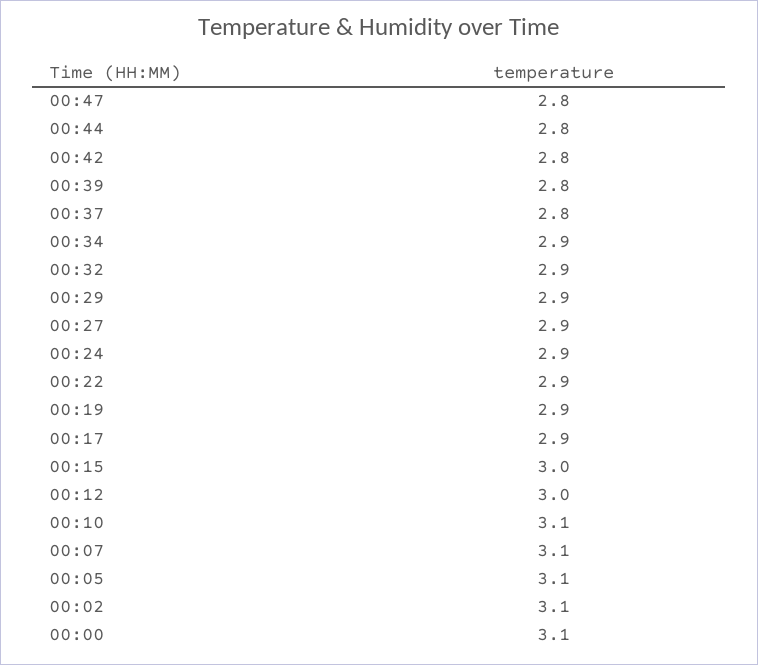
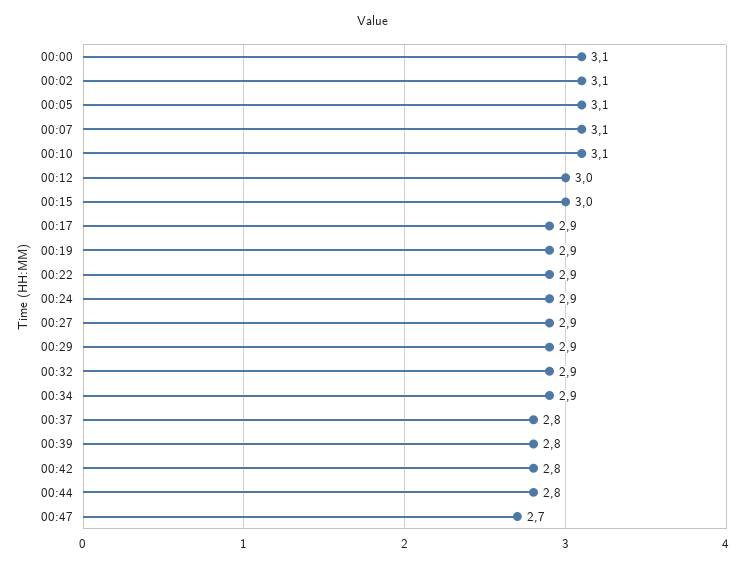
  {
-   "00:47": 2.8,
+   "00:47": 2.7,
    "00:44": 2.8,
    "00:42": 2.8,
    "00:39": 2.8,
    "00:37": 2.8,
    "00:34": 2.9,
    "00:32": 2.9,
    "00:29": 2.9,
    "00:27": 2.9,
    "00:24": 2.9,
    "00:22": 2.9,
    "00:19": 2.9,
    "00:17": 2.9,
    "00:15": 3,
    "00:12": 3,
    "00:10": 3.1,
    "00:07": 3.1,
    "00:05": 3.1,
    "00:02": 3.1,
    "00:00": 3.1
  }

